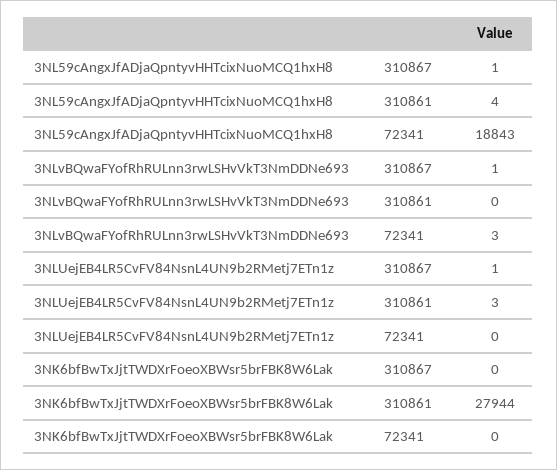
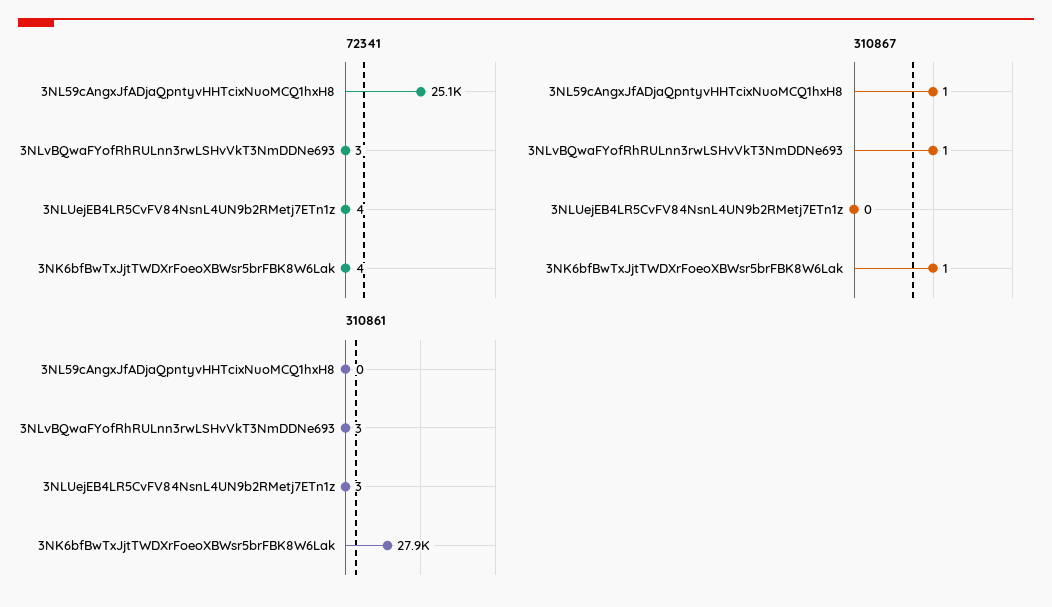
  {
    "310867": {
      "3NL59cAngxJfADjaQpntyvHHTcixNuoMCQ1hxH8": 1,
      "3NLvBQwaFYofRhRULnn3rwLSHvVkT3NmDDNe693": 1,
-     "3NLUejEB4LR5CvFV84NsnL4UN9b2RMetj7ETn1z": 1,
+     "3NLUejEB4LR5CvFV84NsnL4UN9b2RMetj7ETn1z": 0,
-     "3NK6bfBwTxJjtTWDXrFoeoXBWsr5brFBK8W6Lak": 0
+     "3NK6bfBwTxJjtTWDXrFoeoXBWsr5brFBK8W6Lak": 1
    },
    "310861": {
-     "3NL59cAngxJfADjaQpntyvHHTcixNuoMCQ1hxH8": 4,
+     "3NL59cAngxJfADjaQpntyvHHTcixNuoMCQ1hxH8": 0,
-     "3NLvBQwaFYofRhRULnn3rwLSHvVkT3NmDDNe693": 0,
+     "3NLvBQwaFYofRhRULnn3rwLSHvVkT3NmDDNe693": 3,
      "3NLUejEB4LR5CvFV84NsnL4UN9b2RMetj7ETn1z": 3,
      "3NK6bfBwTxJjtTWDXrFoeoXBWsr5brFBK8W6Lak": 27944
    },
    "72341": {
-     "3NL59cAngxJfADjaQpntyvHHTcixNuoMCQ1hxH8": 18843,
+     "3NL59cAngxJfADjaQpntyvHHTcixNuoMCQ1hxH8": 25100,
      "3NLvBQwaFYofRhRULnn3rwLSHvVkT3NmDDNe693": 3,
-     "3NLUejEB4LR5CvFV84NsnL4UN9b2RMetj7ETn1z": 0,
+     "3NLUejEB4LR5CvFV84NsnL4UN9b2RMetj7ETn1z": 4,
-     "3NK6bfBwTxJjtTWDXrFoeoXBWsr5brFBK8W6Lak": 0
+     "3NK6bfBwTxJjtTWDXrFoeoXBWsr5brFBK8W6Lak": 4
    }
  }

